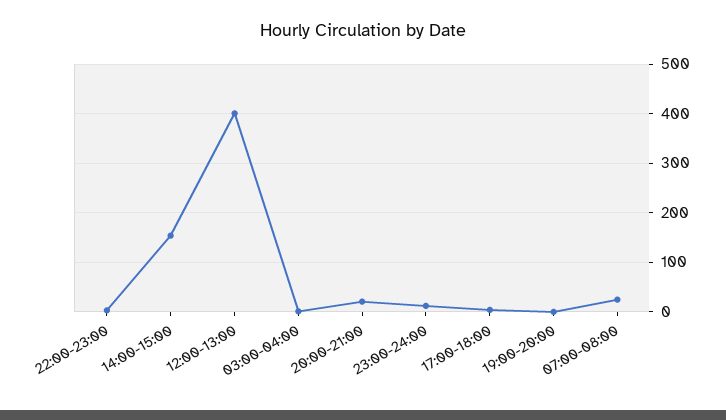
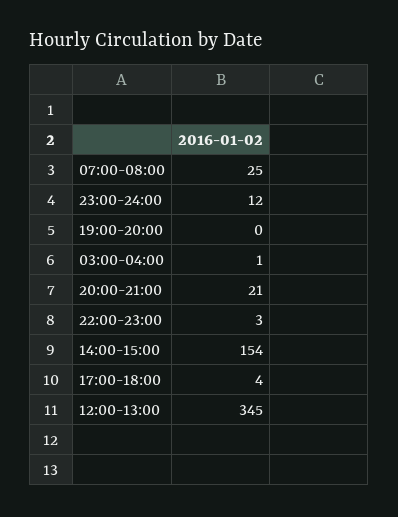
  {
    "22:00-23:00": 3,
    "14:00-15:00": 154,
-   "12:00-13:00": 400,
+   "12:00-13:00": 345,
    "03:00-04:00": 1,
    "20:00-21:00": 21,
    "23:00-24:00": 12,
    "17:00-18:00": 4,
    "19:00-20:00": 0,
    "07:00-08:00": 25
  }

